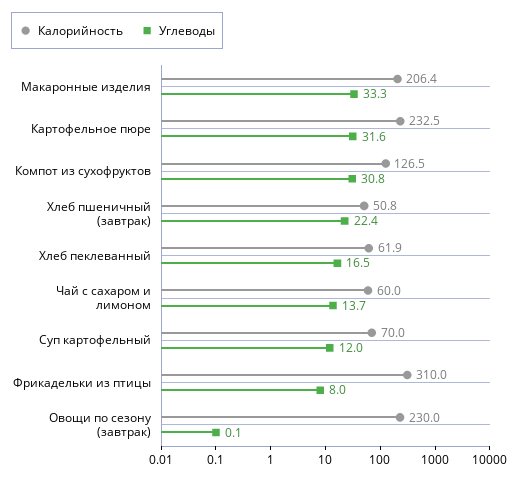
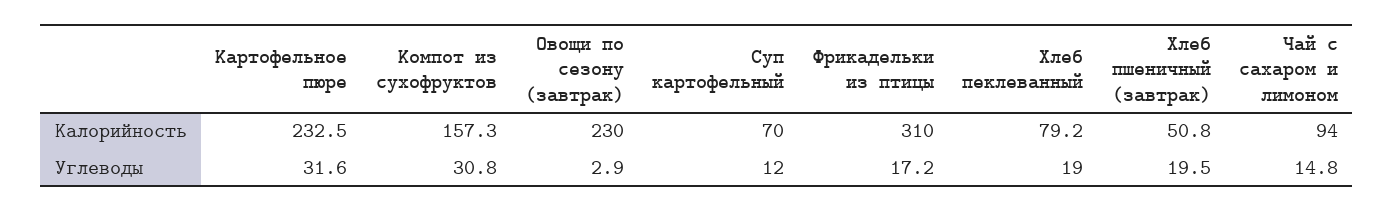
  {
    "Калорийность": {
-     "Макаронные изделия": 206.4,
      "Картофельное пюре": 232.5,
-     "Компот из сухофруктов": 126.5,
+     "Компот из сухофруктов": 157.3,
      "Хлеб пшеничный (завтрак)": 50.8,
-     "Хлеб пеклеванный": 61.9,
+     "Хлеб пеклеванный": 79.2,
-     "Чай с сахаром и лимоном": 60,
+     "Чай с сахаром и лимоном": 94,
      "Суп картофельный": 70,
      "Фрикадельки из птицы": 310,
      "Овощи по сезону (завтрак)": 230
    },
    "Углеводы": {
-     "Макаронные изделия": 33.3,
      "Картофельное пюре": 31.6,
      "Компот из сухофруктов": 30.8,
-     "Хлеб пшеничный (завтрак)": 22.4,
+     "Хлеб пшеничный (завтрак)": 19.5,
-     "Хлеб пеклеванный": 16.5,
+     "Хлеб пеклеванный": 19,
-     "Чай с сахаром и лимоном": 13.7,
+     "Чай с сахаром и лимоном": 14.8,
      "Суп картофельный": 12,
-     "Фрикадельки из птицы": 8,
+     "Фрикадельки из птицы": 17.2,
-     "Овощи по сезону (завтрак)": 0.1
+     "Овощи по сезону (завтрак)": 2.9
    }
  }

